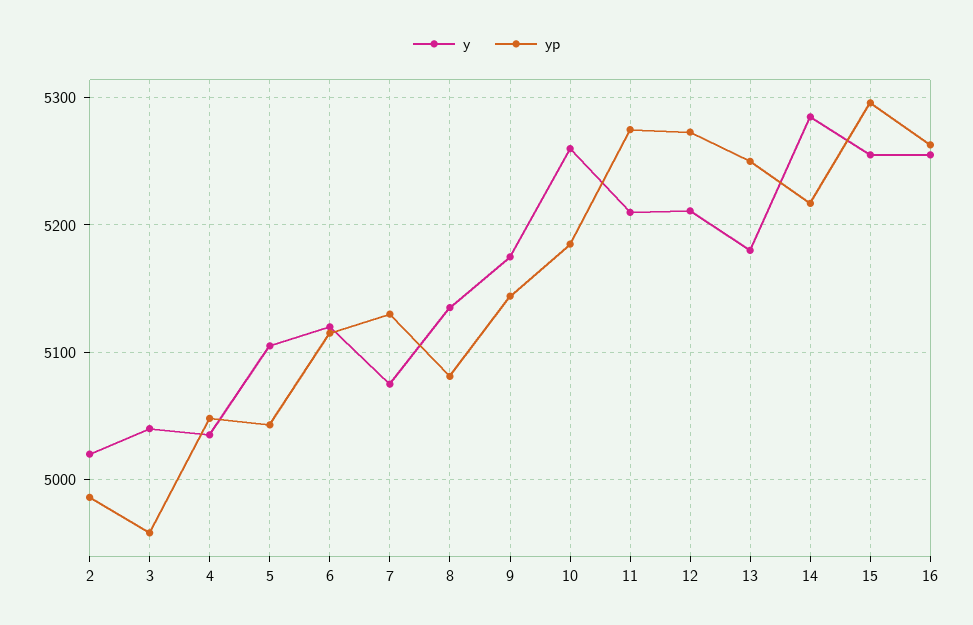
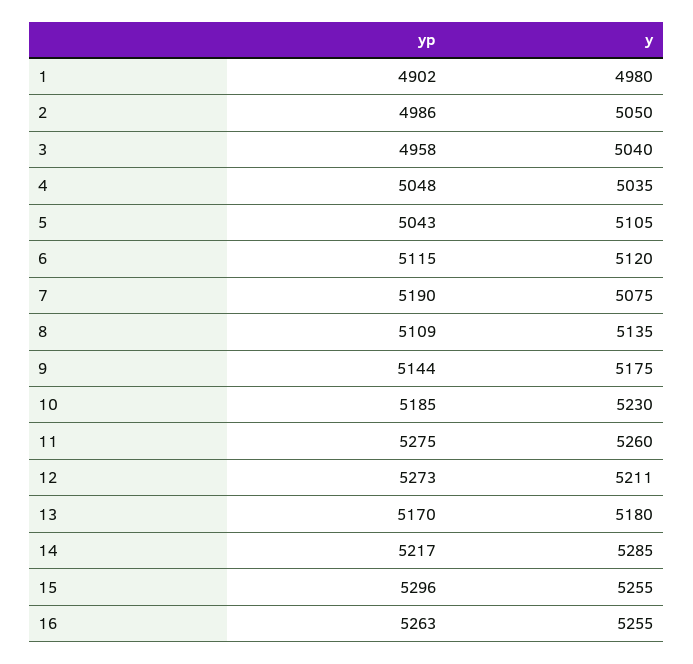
  {
    "y": {
-     "2": 5020,
+     "2": 5050,
      "3": 5040,
      "4": 5035,
      "5": 5105,
      "6": 5120,
      "7": 5075,
      "8": 5135,
      "9": 5175,
-     "10": 5260,
+     "10": 5230,
-     "11": 5210,
+     "11": 5260,
      "12": 5211,
      "13": 5180,
      "14": 5285,
      "15": 5255,
-     "16": 5255
+     "16": 5255,
+     "1": 4980
    },
    "yp": {
      "2": 4986,
      "3": 4958,
      "4": 5048,
      "5": 5043,
      "6": 5115,
-     "7": 5130,
+     "7": 5190,
-     "8": 5080,
+     "8": 5109,
      "9": 5144,
      "10": 5185,
      "11": 5275,
      "12": 5273,
-     "13": 5250,
+     "13": 5170,
      "14": 5217,
      "15": 5296,
-     "16": 5263
+     "16": 5263,
+     "1": 4902
    }
  }

